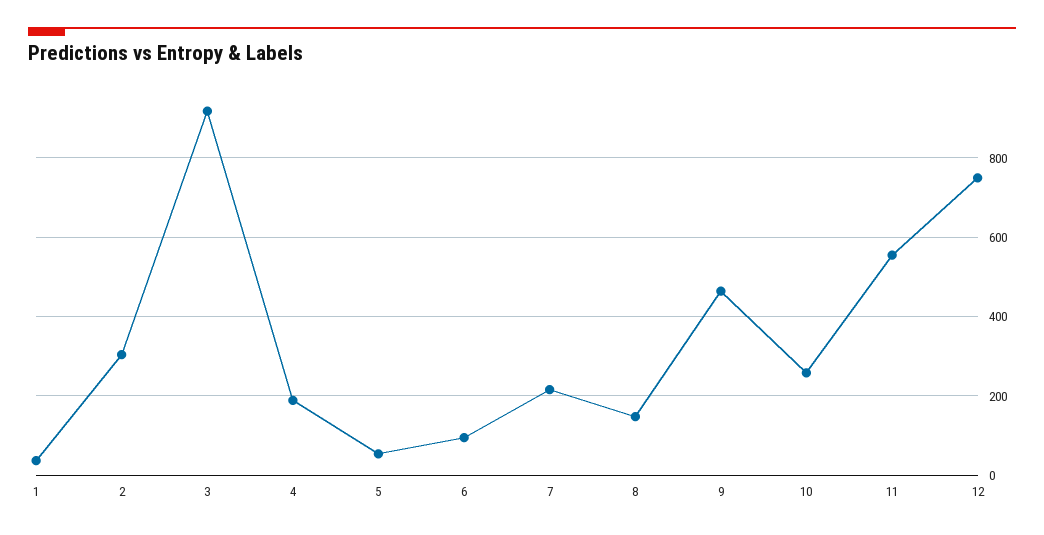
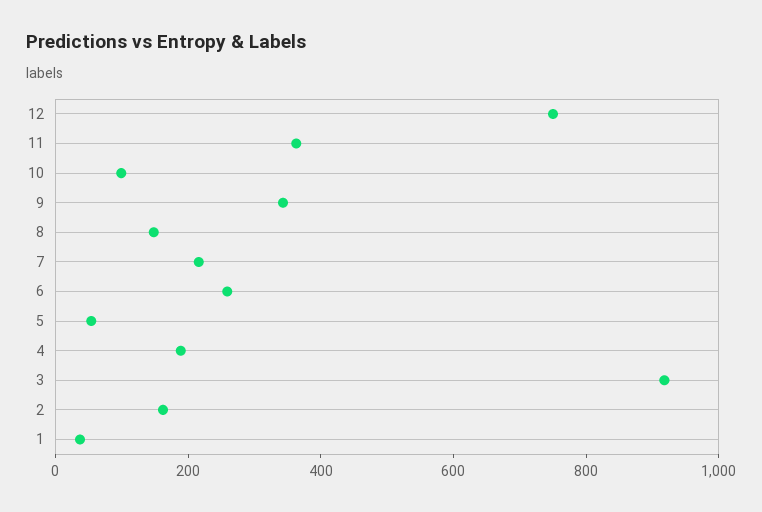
  {
    "1": 40,
-   "2": 300,
+   "2": 150,
    "3": 920,
    "4": 180,
    "5": 60,
-   "6": 100,
+   "6": 250,
    "7": 220,
    "8": 140,
-   "9": 460,
+   "9": 350,
-   "10": 260,
+   "10": 100,
-   "11": 560,
+   "11": 350,
    "12": 760
  }

